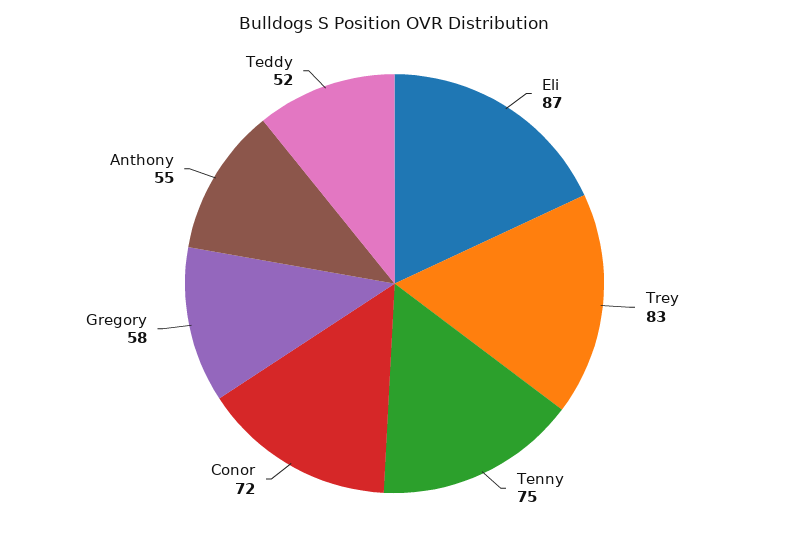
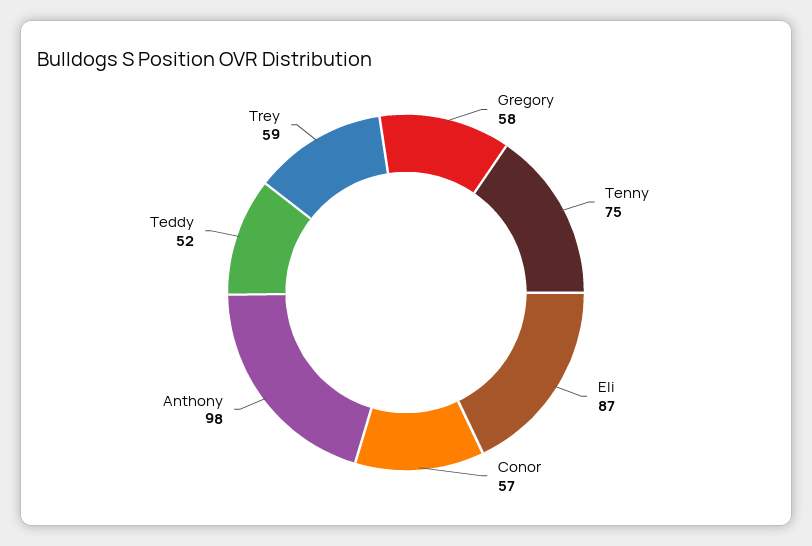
  {
    "Eli": 87,
-   "Trey": 83,
+   "Trey": 59,
    "Tenny": 75,
-   "Conor": 72,
+   "Conor": 57,
    "Gregory": 58,
-   "Anthony": 55,
+   "Anthony": 98,
    "Teddy": 52
  }

